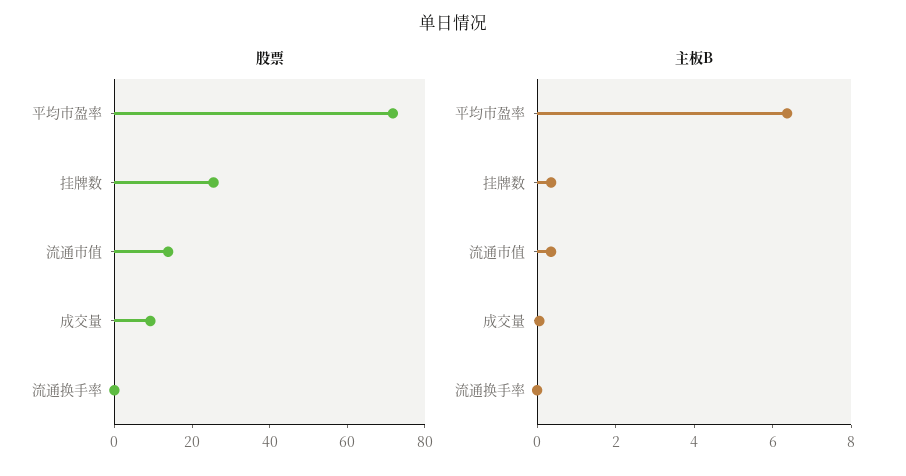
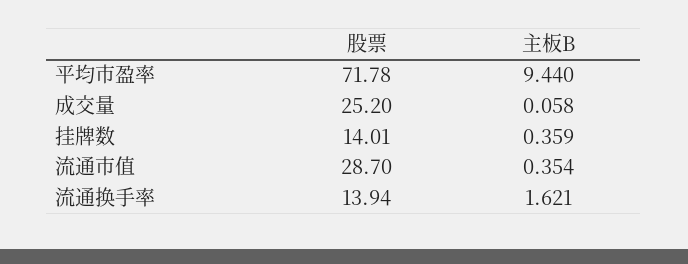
  {
    "股票": {
      "平均市盈率": 71.78,
-     "挂牌数": 25,
+     "挂牌数": 14.01,
-     "流通市值": 15,
+     "流通市值": 28.7,
-     "成交量": 10,
+     "成交量": 25.2,
-     "流通换手率": 0
+     "流通换手率": 13.94
    },
    "主板B": {
-     "平均市盈率": 6.5,
+     "平均市盈率": 9.44,
      "挂牌数": 0.359,
      "流通市值": 0.354,
      "成交量": 0.058,
-     "流通换手率": 0
+     "流通换手率": 1.621
    }
  }

